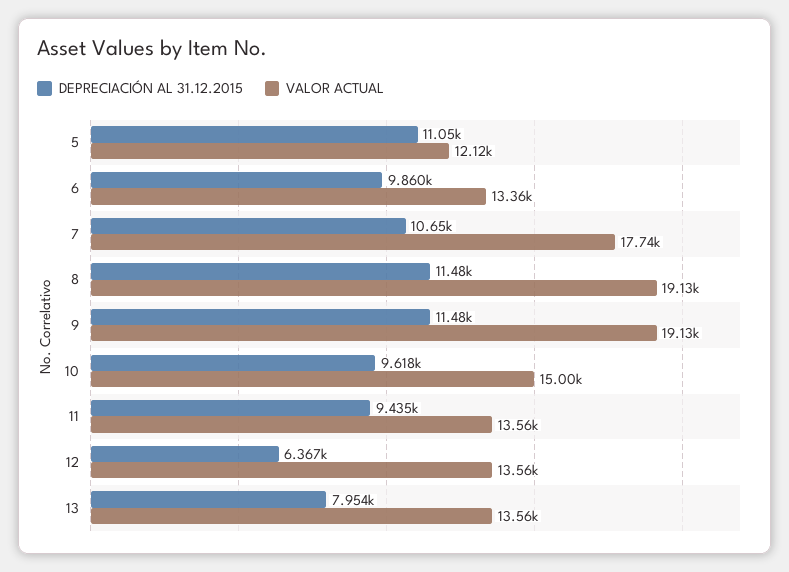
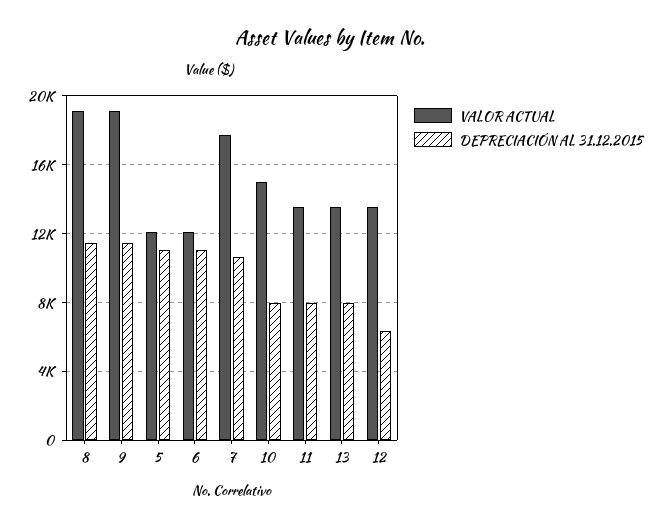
  {
    "DEPRECIACIÓN AL 31.12.2015": {
      "5": 11050,
-     "6": 9860,
+     "6": 11000,
      "7": 10650,
      "8": 11480,
      "9": 11480,
-     "10": 9618,
+     "10": 8000,
-     "11": 9435,
+     "11": 8000,
      "12": 6367,
      "13": 7954
    },
    "VALOR ACTUAL": {
      "5": 12120,
-     "6": 13360,
+     "6": 12000,
      "7": 17740,
      "8": 19130,
      "9": 19130,
      "10": 15000,
      "11": 13560,
      "12": 13560,
      "13": 13560
    }
  }

